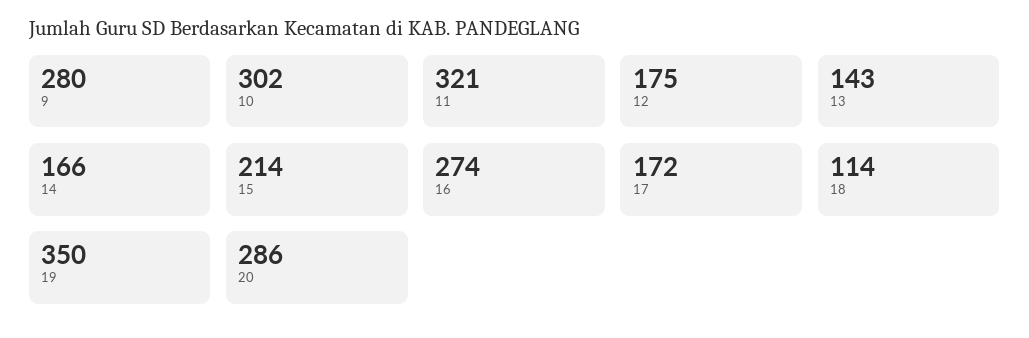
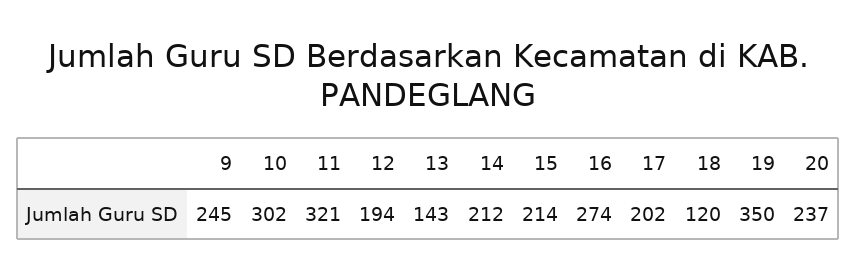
  {
-   "9": 280,
+   "9": 245,
    "10": 302,
    "11": 321,
-   "12": 175,
+   "12": 194,
    "13": 143,
-   "14": 166,
+   "14": 212,
    "15": 214,
    "16": 274,
-   "17": 172,
+   "17": 202,
-   "18": 114,
+   "18": 120,
    "19": 350,
-   "20": 286
+   "20": 237
  }

